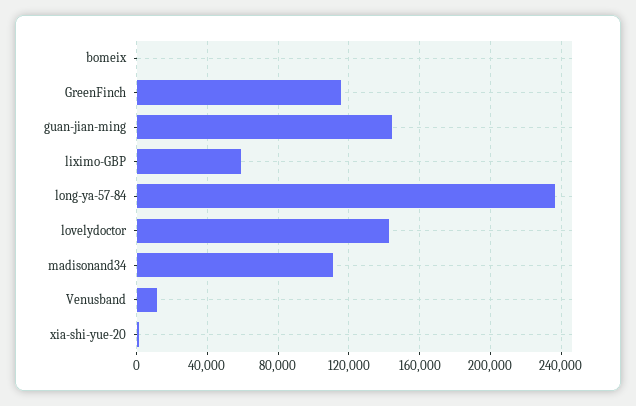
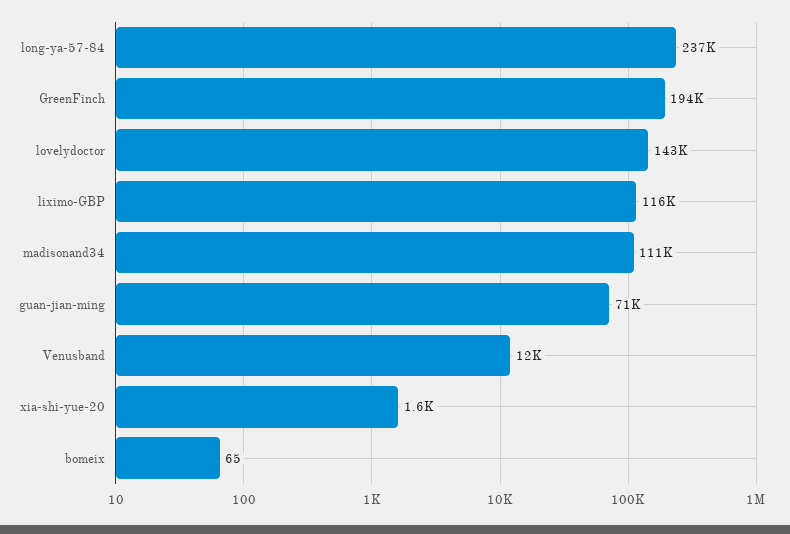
  {
    "bomeix": 65,
-   "GreenFinch": 115000,
+   "GreenFinch": 194000,
-   "guan-jian-ming": 145000,
+   "guan-jian-ming": 71000,
-   "liximo-GBP": 60000,
+   "liximo-GBP": 116000,
    "long-ya-57-84": 237000,
    "lovelydoctor": 143000,
    "madisonand34": 111000,
    "Venusband": 12000,
    "xia-shi-yue-20": 1600
  }

